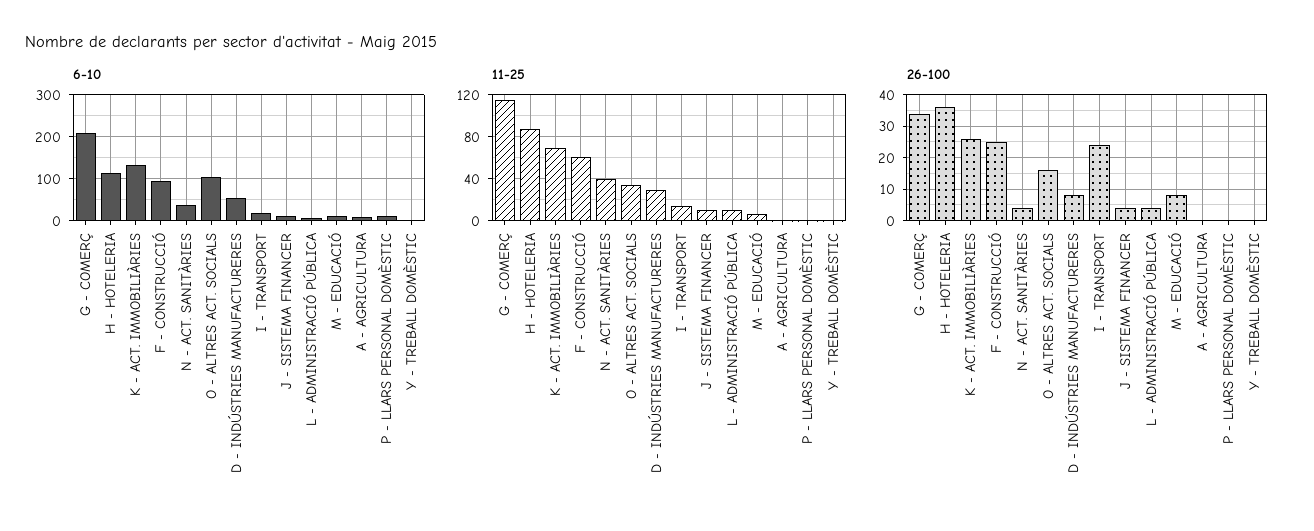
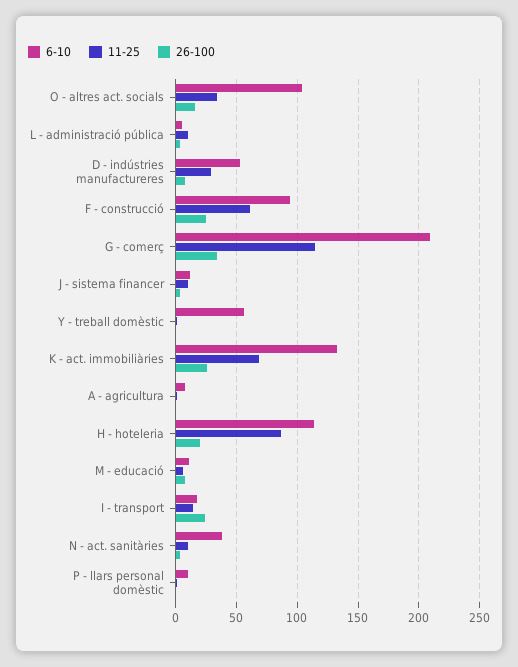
  {
    "6-10": {
      "G - COMERÇ": 210,
      "H - HOTELERIA": 115,
      "K - ACT. IMMOBILIÀRIES": 135,
      "F - CONSTRUCCIÓ": 95,
      "N - ACT. SANITÀRIES": 40,
      "O - ALTRES ACT. SOCIALS": 105,
      "D - INDÚSTRIES MANUFACTURERES": 55,
      "I - TRANSPORT": 20,
      "J - SISTEMA FINANCER": 10,
      "L - ADMINISTRACIÓ PÚBLICA": 5,
      "M - EDUCACIÓ": 10,
      "A - AGRICULTURA": 10,
      "P - LLARS PERSONAL DOMÈSTIC": 10,
-     "Y - TREBALL DOMÈSTIC": 0
+     "Y - TREBALL DOMÈSTIC": 55
    },
    "11-25": {
      "G - COMERÇ": 115,
      "H - HOTELERIA": 85,
      "K - ACT. IMMOBILIÀRIES": 70,
      "F - CONSTRUCCIÓ": 60,
-     "N - ACT. SANITÀRIES": 40,
+     "N - ACT. SANITÀRIES": 10,
      "O - ALTRES ACT. SOCIALS": 35,
      "D - INDÚSTRIES MANUFACTURERES": 30,
      "I - TRANSPORT": 15,
      "J - SISTEMA FINANCER": 10,
      "L - ADMINISTRACIÓ PÚBLICA": 10,
      "M - EDUCACIÓ": 5,
      "A - AGRICULTURA": 0,
      "P - LLARS PERSONAL DOMÈSTIC": 0,
      "Y - TREBALL DOMÈSTIC": 0
    },
    "26-100": {
      "G - COMERÇ": 35,
-     "H - HOTELERIA": 35,
+     "H - HOTELERIA": 20,
      "K - ACT. IMMOBILIÀRIES": 25,
      "F - CONSTRUCCIÓ": 25,
      "N - ACT. SANITÀRIES": 5,
      "O - ALTRES ACT. SOCIALS": 15,
      "D - INDÚSTRIES MANUFACTURERES": 10,
      "I - TRANSPORT": 25,
      "J - SISTEMA FINANCER": 5,
      "L - ADMINISTRACIÓ PÚBLICA": 5,
      "M - EDUCACIÓ": 10,
      "A - AGRICULTURA": 0,
      "P - LLARS PERSONAL DOMÈSTIC": 0,
      "Y - TREBALL DOMÈSTIC": 0
    }
  }

